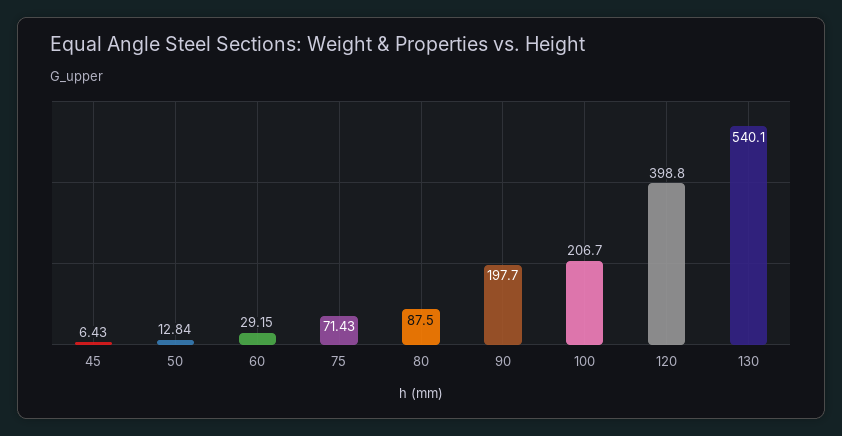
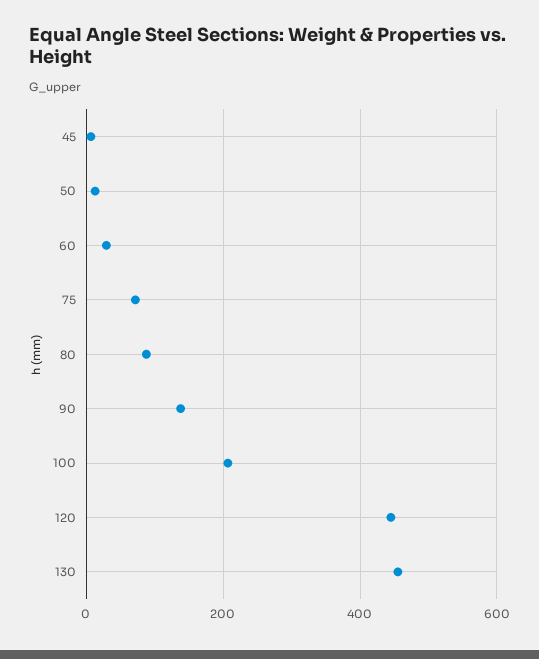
  {
    "45": 6.43,
    "50": 12.84,
    "60": 29.15,
    "75": 71.43,
    "80": 87.5,
-   "90": 197.7,
+   "90": 140,
    "100": 206.7,
-   "120": 398.8,
+   "120": 440,
-   "130": 540.1
+   "130": 460
  }

